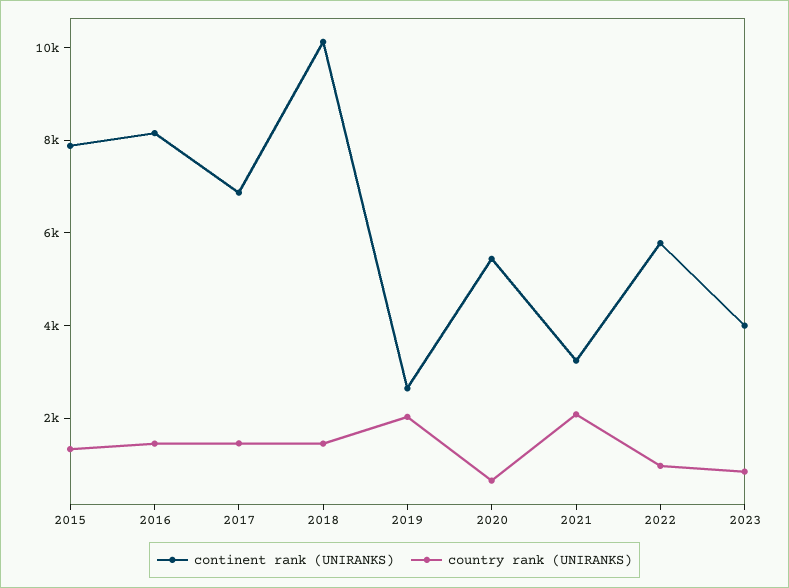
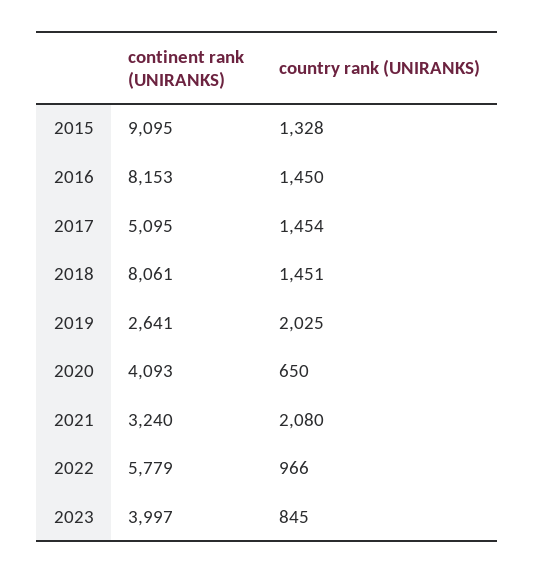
  {
    "continent rank (UNIRANKS)": {
-     "2015": 8000,
+     "2015": 9095,
      "2016": 8153,
-     "2017": 7000,
+     "2017": 5095,
-     "2018": 10000,
+     "2018": 8061,
      "2019": 2641,
-     "2020": 5500,
+     "2020": 4093,
      "2021": 3240,
      "2022": 5779,
      "2023": 3997
    },
    "country rank (UNIRANKS)": {
      "2015": 1328,
      "2016": 1450,
      "2017": 1454,
      "2018": 1451,
      "2019": 2025,
      "2020": 650,
      "2021": 2080,
      "2022": 966,
      "2023": 845
    }
  }

